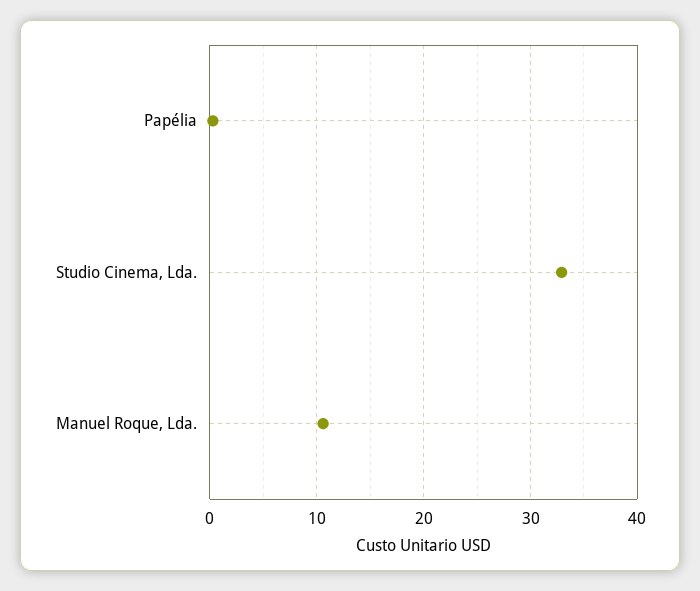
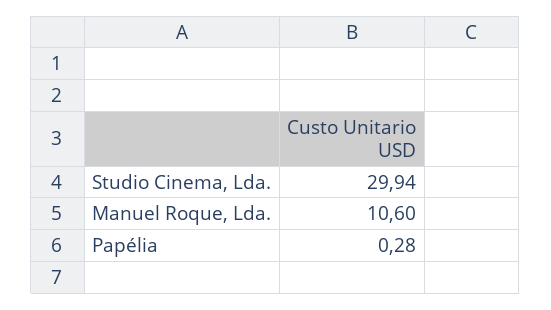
  {
    "Papélia": 0.28,
-   "Studio Cinema, Lda.": 33,
+   "Studio Cinema, Lda.": 29.94,
    "Manuel Roque, Lda.": 10.6
  }

